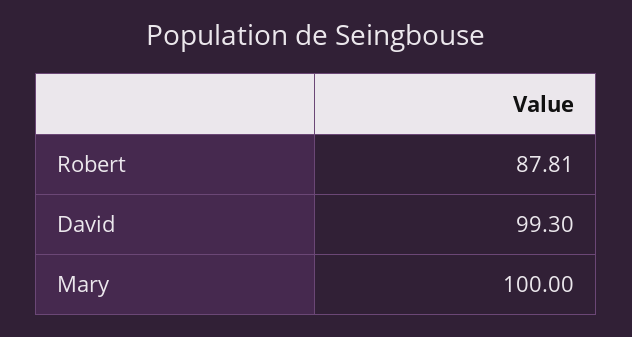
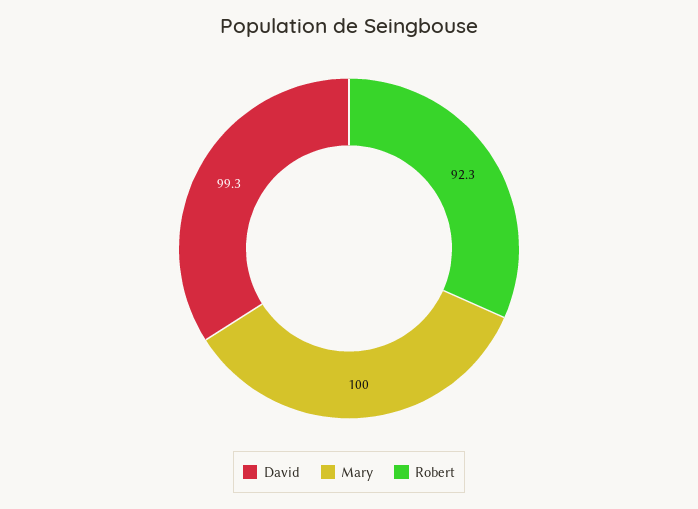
  {
-   "Robert": 87.81,
+   "Robert": 92.3,
    "David": 99.3,
    "Mary": 100
  }

